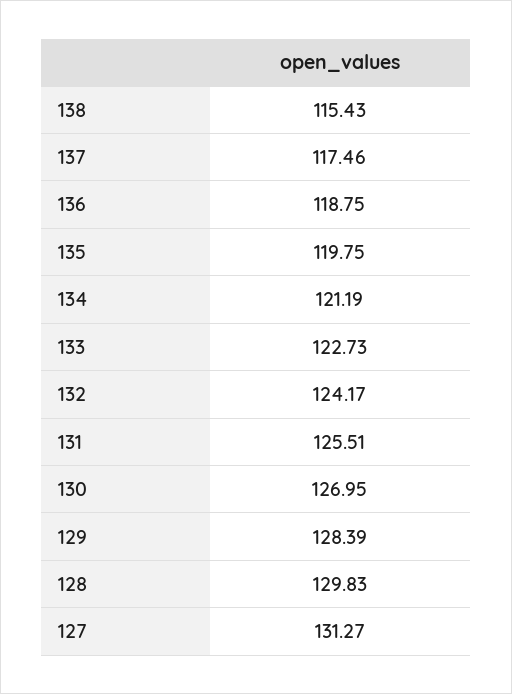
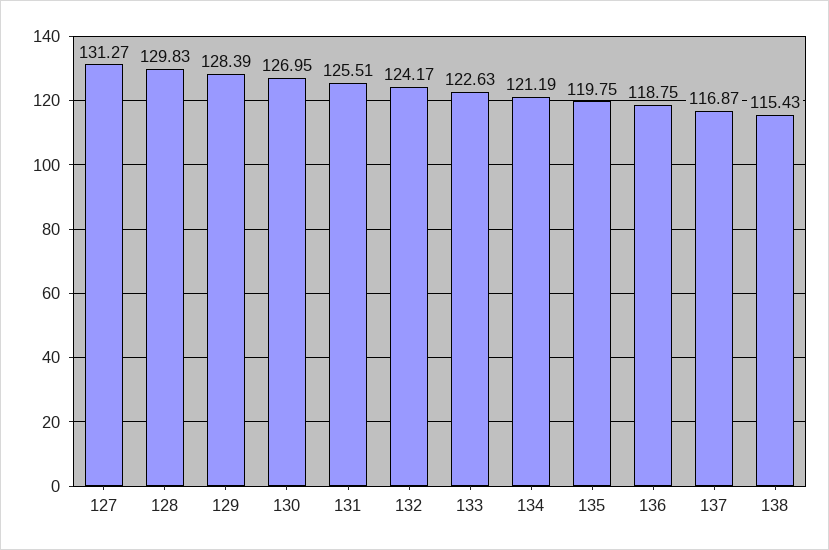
  {
    "138": 115.43,
-   "137": 117.46,
+   "137": 116.87,
    "136": 118.75,
    "135": 119.75,
    "134": 121.19,
-   "133": 122.73,
+   "133": 122.63,
    "132": 124.17,
    "131": 125.51,
    "130": 126.95,
    "129": 128.39,
    "128": 129.83,
    "127": 131.27
  }

